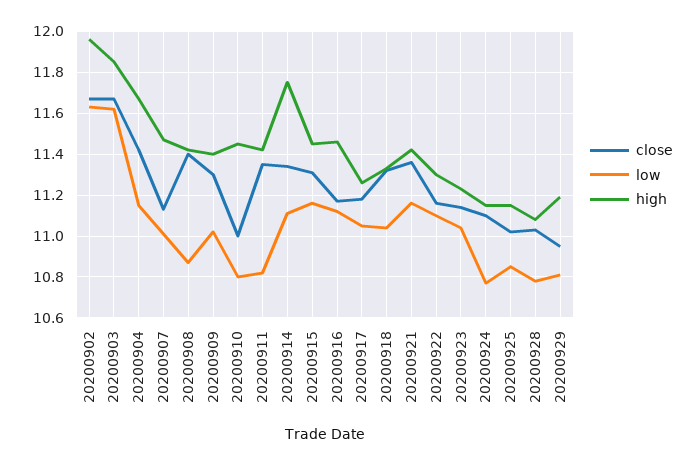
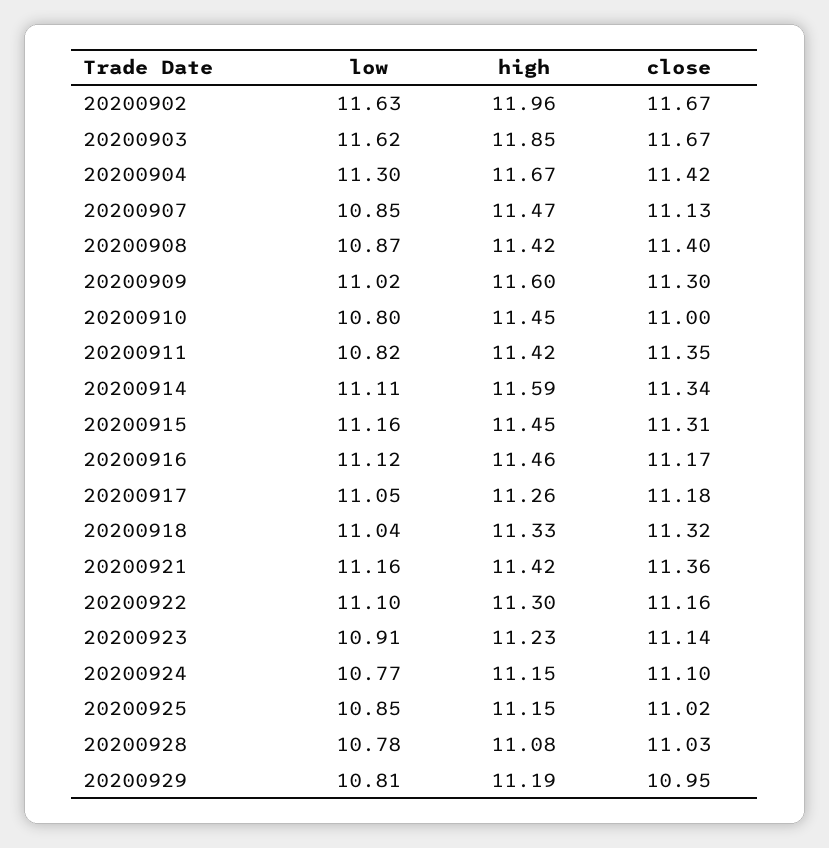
  {
    "close": {
      "20200902": 11.67,
      "20200903": 11.67,
      "20200904": 11.42,
      "20200907": 11.13,
      "20200908": 11.4,
      "20200909": 11.3,
      "20200910": 11,
      "20200911": 11.35,
      "20200914": 11.34,
      "20200915": 11.31,
      "20200916": 11.17,
      "20200917": 11.18,
      "20200918": 11.32,
      "20200921": 11.36,
      "20200922": 11.16,
      "20200923": 11.14,
      "20200924": 11.1,
      "20200925": 11.02,
      "20200928": 11.03,
      "20200929": 10.95
    },
    "low": {
      "20200902": 11.63,
      "20200903": 11.62,
-     "20200904": 11.15,
+     "20200904": 11.3,
-     "20200907": 11,
+     "20200907": 10.85,
      "20200908": 10.87,
      "20200909": 11.02,
      "20200910": 10.8,
      "20200911": 10.82,
      "20200914": 11.11,
      "20200915": 11.16,
      "20200916": 11.12,
      "20200917": 11.05,
      "20200918": 11.04,
      "20200921": 11.16,
      "20200922": 11.1,
-     "20200923": 11.05,
+     "20200923": 10.91,
      "20200924": 10.77,
      "20200925": 10.85,
      "20200928": 10.78,
      "20200929": 10.81
    },
    "high": {
      "20200902": 11.96,
      "20200903": 11.85,
      "20200904": 11.67,
      "20200907": 11.47,
      "20200908": 11.42,
-     "20200909": 11.4,
+     "20200909": 11.6,
      "20200910": 11.45,
      "20200911": 11.42,
-     "20200914": 11.75,
+     "20200914": 11.59,
      "20200915": 11.45,
      "20200916": 11.46,
      "20200917": 11.26,
      "20200918": 11.33,
      "20200921": 11.42,
      "20200922": 11.3,
      "20200923": 11.23,
      "20200924": 11.15,
      "20200925": 11.15,
      "20200928": 11.08,
      "20200929": 11.19
    }
  }

